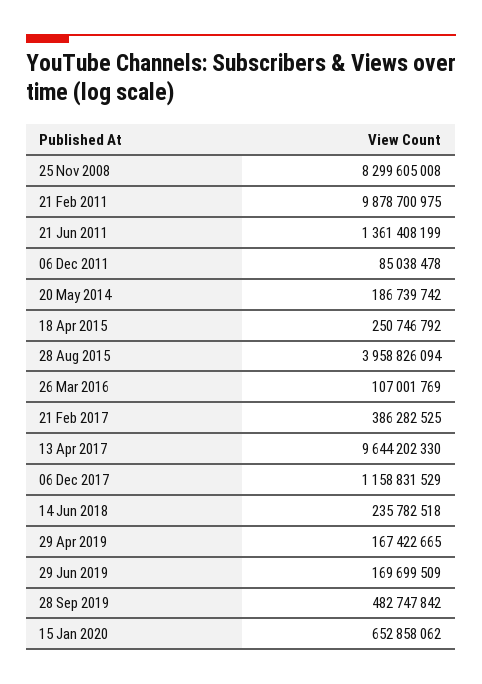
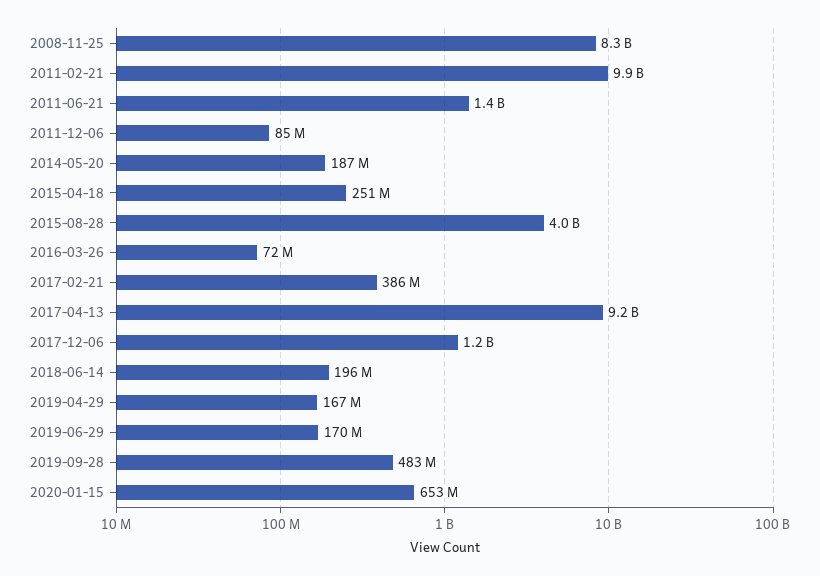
  {
    "25 Nov 2008": 8299605008,
    "21 Feb 2011": 9878700975,
    "21 Jun 2011": 1361408199,
    "06 Dec 2011": 85038478,
    "20 May 2014": 186739742,
    "18 Apr 2015": 250746792,
    "28 Aug 2015": 3958826094,
-   "26 Mar 2016": 107001769,
+   "26 Mar 2016": 72000000,
    "21 Feb 2017": 386282525,
-   "13 Apr 2017": 9644202330,
+   "13 Apr 2017": 9200000000,
    "06 Dec 2017": 1158831529,
-   "14 Jun 2018": 235782518,
+   "14 Jun 2018": 196000000,
    "29 Apr 2019": 167422665,
    "29 Jun 2019": 169699509,
    "28 Sep 2019": 482747842,
    "15 Jan 2020": 652858062
  }

